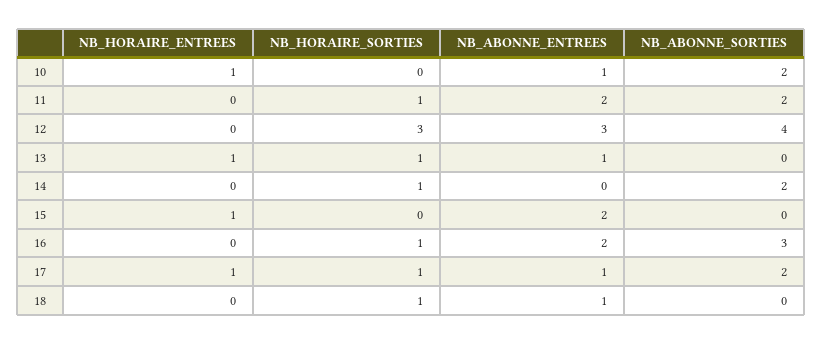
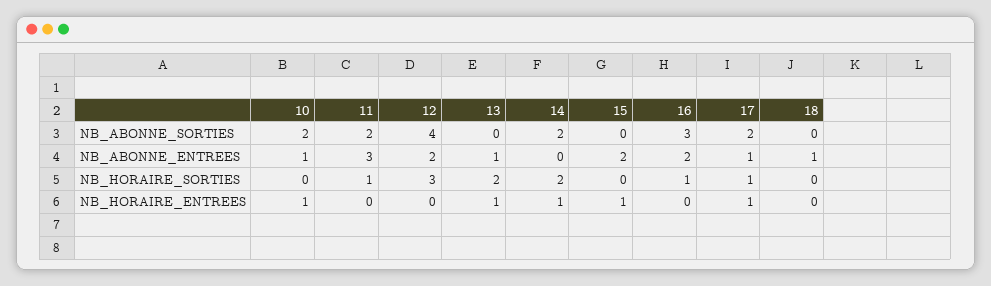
  {
    "NB_HORAIRE_ENTREES": {
      "10": 1,
      "11": 0,
      "12": 0,
      "13": 1,
-     "14": 0,
+     "14": 1,
      "15": 1,
      "16": 0,
      "17": 1,
      "18": 0
    },
    "NB_HORAIRE_SORTIES": {
      "10": 0,
      "11": 1,
      "12": 3,
-     "13": 1,
+     "13": 2,
-     "14": 1,
+     "14": 2,
      "15": 0,
      "16": 1,
      "17": 1,
-     "18": 1
+     "18": 0
    },
    "NB_ABONNE_ENTREES": {
      "10": 1,
-     "11": 2,
+     "11": 3,
-     "12": 3,
+     "12": 2,
      "13": 1,
      "14": 0,
      "15": 2,
      "16": 2,
      "17": 1,
      "18": 1
    },
    "NB_ABONNE_SORTIES": {
      "10": 2,
      "11": 2,
      "12": 4,
      "13": 0,
      "14": 2,
      "15": 0,
      "16": 3,
      "17": 2,
      "18": 0
    }
  }

